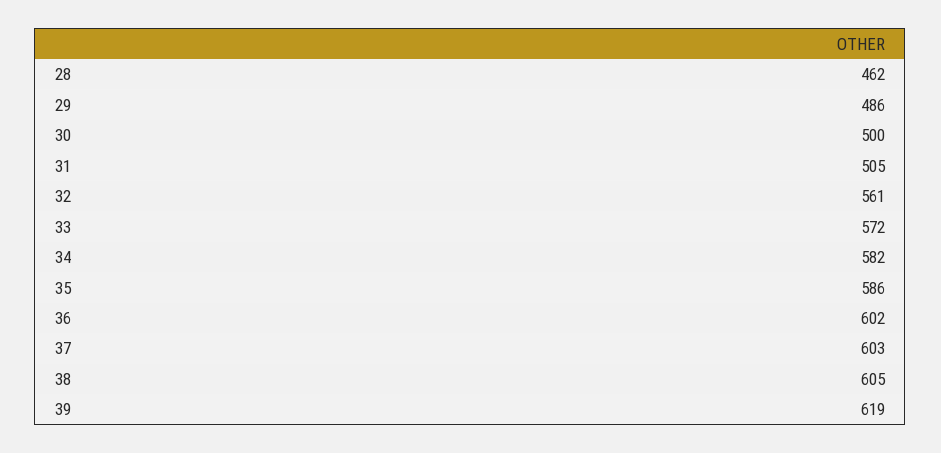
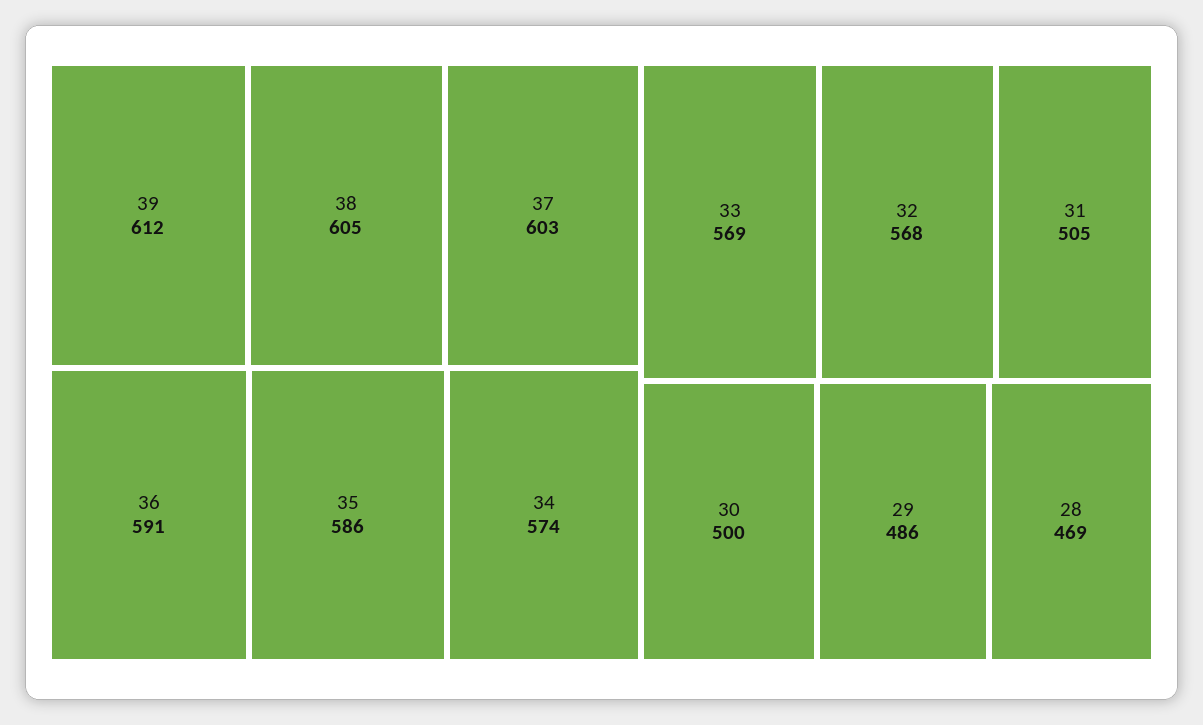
  {
-   "28": 462,
+   "28": 469,
    "29": 486,
    "30": 500,
    "31": 505,
-   "32": 561,
+   "32": 568,
-   "33": 572,
+   "33": 569,
-   "34": 582,
+   "34": 574,
    "35": 586,
-   "36": 602,
+   "36": 591,
    "37": 603,
    "38": 605,
-   "39": 619
+   "39": 612
  }

